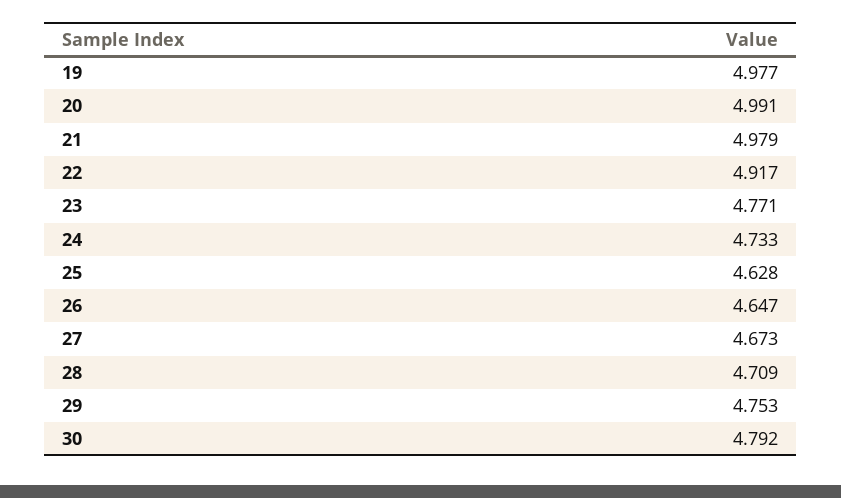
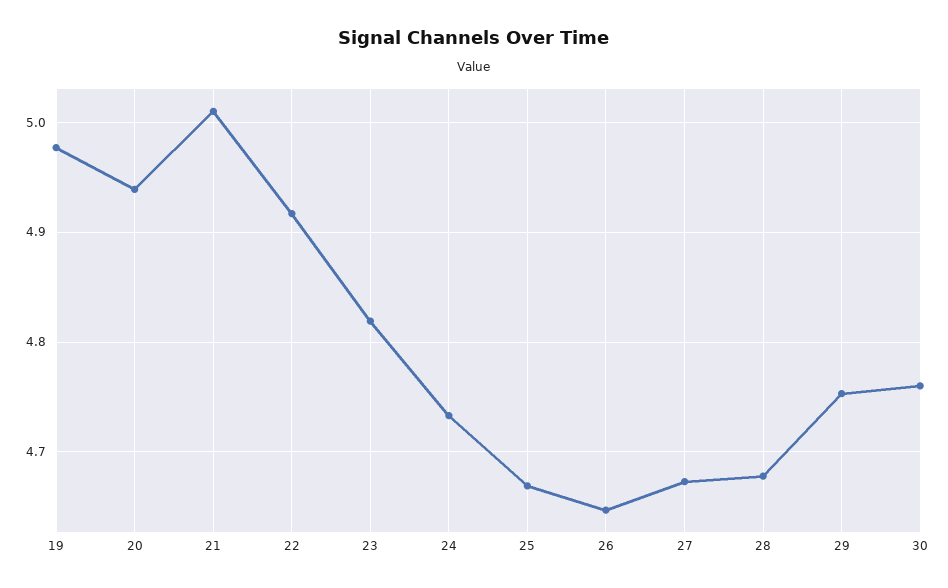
  {
    "19": 4.977,
-   "20": 4.991,
+   "20": 4.94,
-   "21": 4.979,
+   "21": 5.01,
    "22": 4.917,
-   "23": 4.771,
+   "23": 4.82,
    "24": 4.733,
-   "25": 4.628,
+   "25": 4.67,
    "26": 4.647,
    "27": 4.673,
-   "28": 4.709,
+   "28": 4.68,
    "29": 4.753,
-   "30": 4.792
+   "30": 4.76
  }

